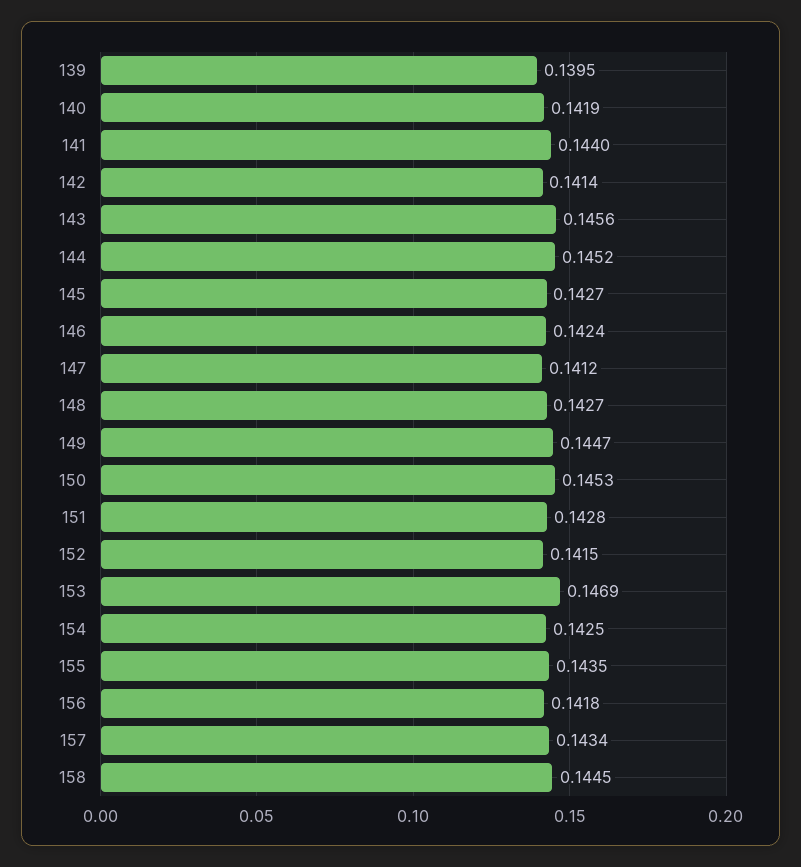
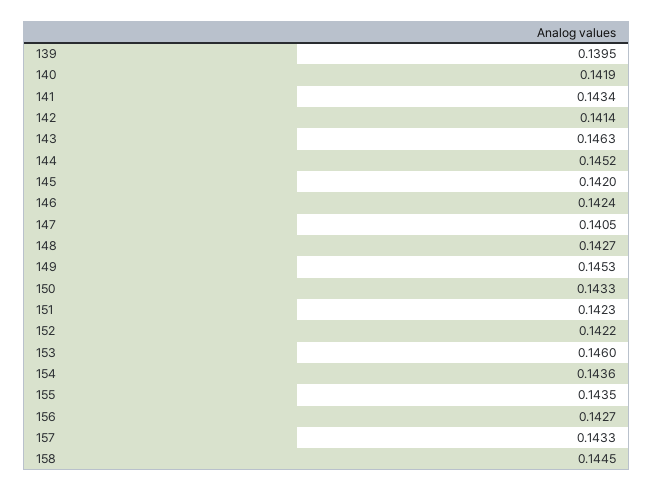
  {
    "139": 0.1395,
    "140": 0.1419,
-   "141": 0.144,
+   "141": 0.1434,
    "142": 0.1414,
-   "143": 0.1456,
+   "143": 0.1463,
    "144": 0.1452,
-   "145": 0.1427,
+   "145": 0.142,
    "146": 0.1424,
-   "147": 0.1412,
+   "147": 0.1405,
    "148": 0.1427,
-   "149": 0.1447,
+   "149": 0.1453,
-   "150": 0.1453,
+   "150": 0.1433,
-   "151": 0.1428,
+   "151": 0.1423,
-   "152": 0.1415,
+   "152": 0.1422,
-   "153": 0.1469,
+   "153": 0.146,
-   "154": 0.1425,
+   "154": 0.1436,
    "155": 0.1435,
-   "156": 0.1418,
+   "156": 0.1427,
-   "157": 0.1434,
+   "157": 0.1433,
    "158": 0.1445
  }

